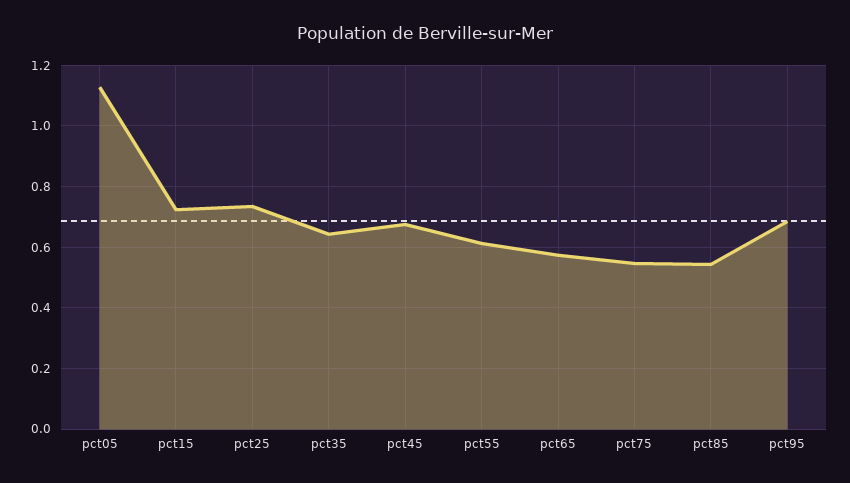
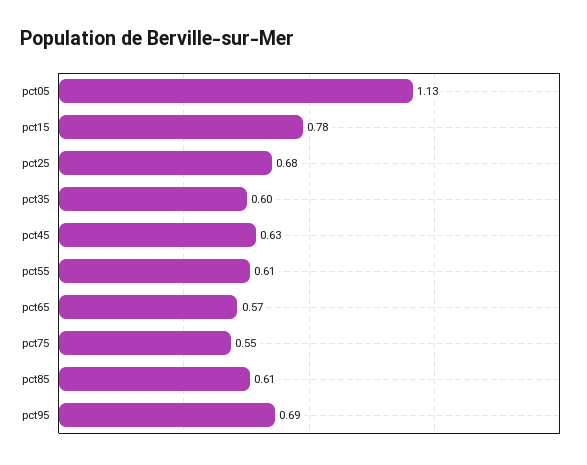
  {
    "pct05": 1.13,
-   "pct15": 0.72,
+   "pct15": 0.78,
-   "pct25": 0.74,
+   "pct25": 0.68,
-   "pct35": 0.64,
+   "pct35": 0.6,
-   "pct45": 0.68,
+   "pct45": 0.63,
    "pct55": 0.61,
    "pct65": 0.57,
    "pct75": 0.55,
-   "pct85": 0.54,
+   "pct85": 0.61,
    "pct95": 0.69
  }

